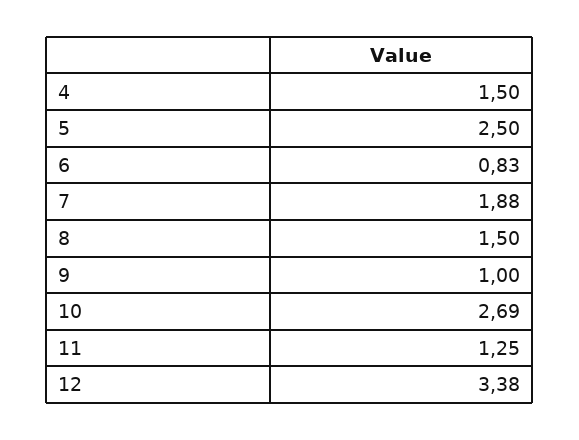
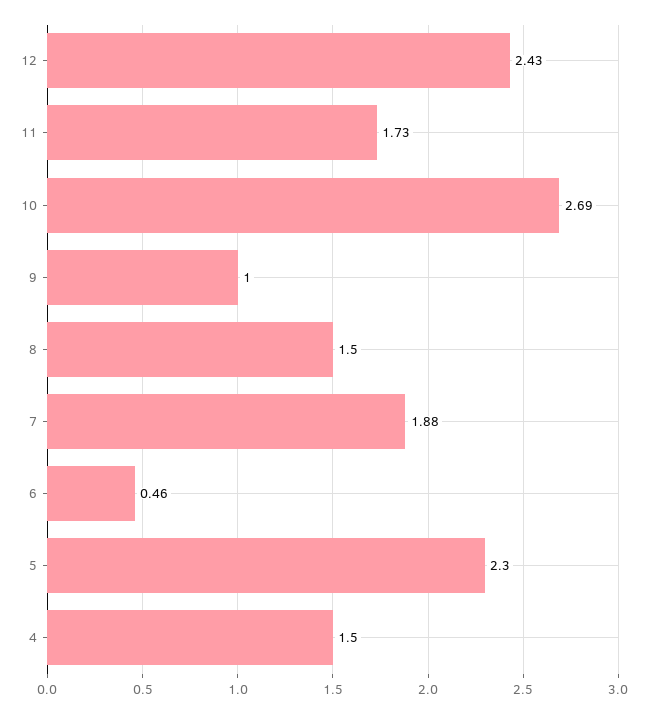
  {
    "4": 1.5,
-   "5": 2.5,
+   "5": 2.3,
-   "6": 0.83,
+   "6": 0.46,
    "7": 1.88,
    "8": 1.5,
    "9": 1,
    "10": 2.69,
-   "11": 1.25,
+   "11": 1.73,
-   "12": 3.38
+   "12": 2.43
  }

